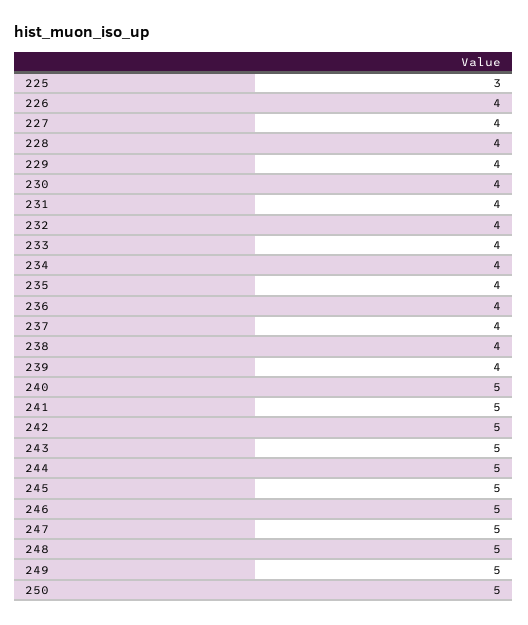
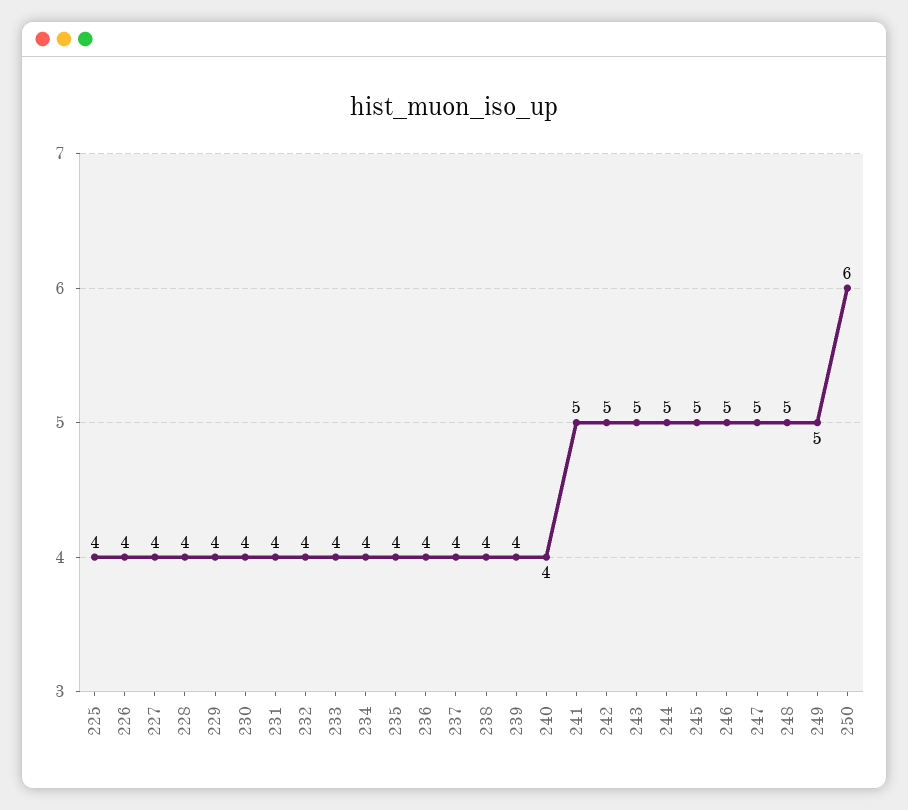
  {
-   "225": 3,
+   "225": 4,
    "226": 4,
    "227": 4,
    "228": 4,
    "229": 4,
    "230": 4,
    "231": 4,
    "232": 4,
    "233": 4,
    "234": 4,
    "235": 4,
    "236": 4,
    "237": 4,
    "238": 4,
    "239": 4,
-   "240": 5,
+   "240": 4,
    "241": 5,
    "242": 5,
    "243": 5,
    "244": 5,
    "245": 5,
    "246": 5,
    "247": 5,
    "248": 5,
    "249": 5,
-   "250": 5
+   "250": 6
  }

